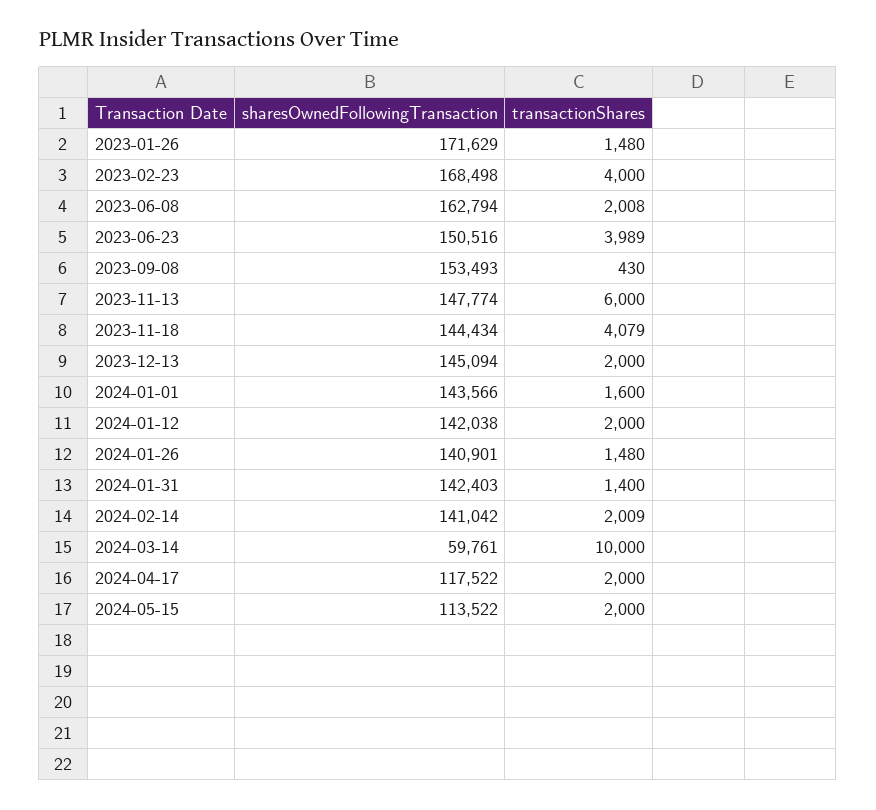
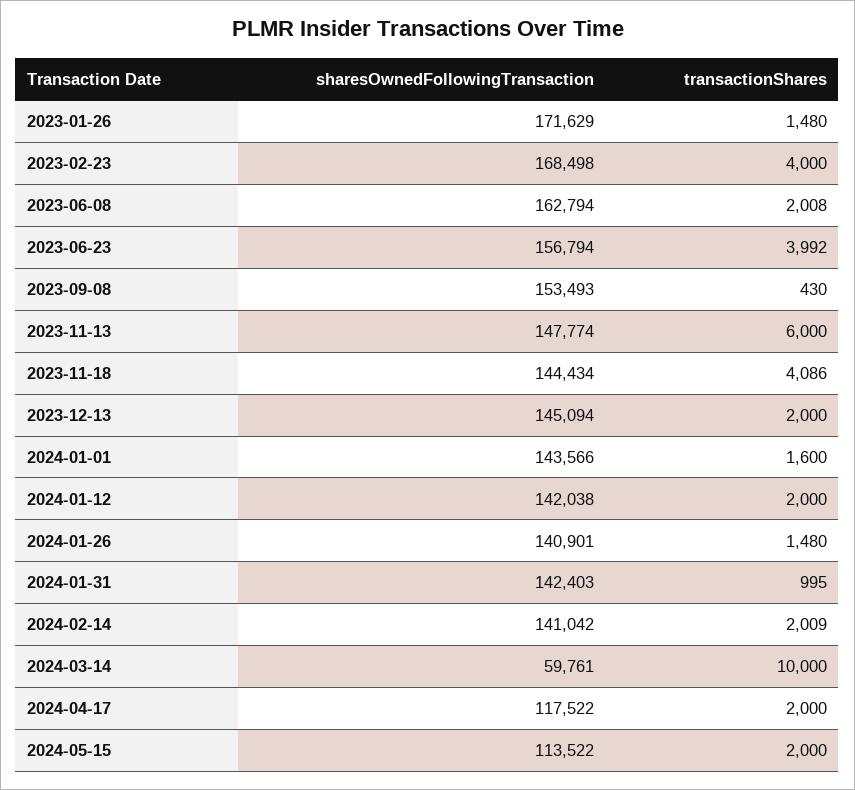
  {
    "sharesOwnedFollowingTransaction": {
      "2023-01-26": 171629,
      "2023-02-23": 168498,
      "2023-06-08": 162794,
-     "2023-06-23": 150516,
+     "2023-06-23": 156794,
      "2023-09-08": 153493,
      "2023-11-13": 147774,
      "2023-11-18": 144434,
      "2023-12-13": 145094,
      "2024-01-01": 143566,
      "2024-01-12": 142038,
      "2024-01-26": 140901,
      "2024-01-31": 142403,
      "2024-02-14": 141042,
      "2024-03-14": 59761,
      "2024-04-17": 117522,
      "2024-05-15": 113522
    },
    "transactionShares": {
      "2023-01-26": 1480,
      "2023-02-23": 4000,
      "2023-06-08": 2008,
-     "2023-06-23": 3989,
+     "2023-06-23": 3992,
      "2023-09-08": 430,
      "2023-11-13": 6000,
-     "2023-11-18": 4079,
+     "2023-11-18": 4086,
      "2023-12-13": 2000,
      "2024-01-01": 1600,
      "2024-01-12": 2000,
      "2024-01-26": 1480,
-     "2024-01-31": 1400,
+     "2024-01-31": 995,
      "2024-02-14": 2009,
      "2024-03-14": 10000,
      "2024-04-17": 2000,
      "2024-05-15": 2000
    }
  }

